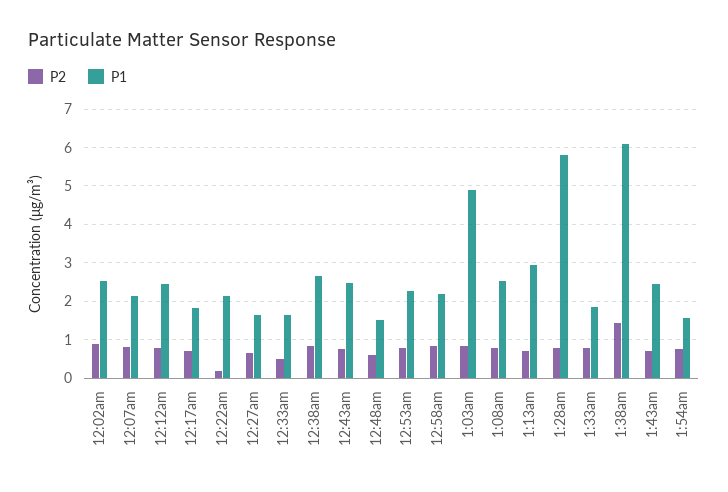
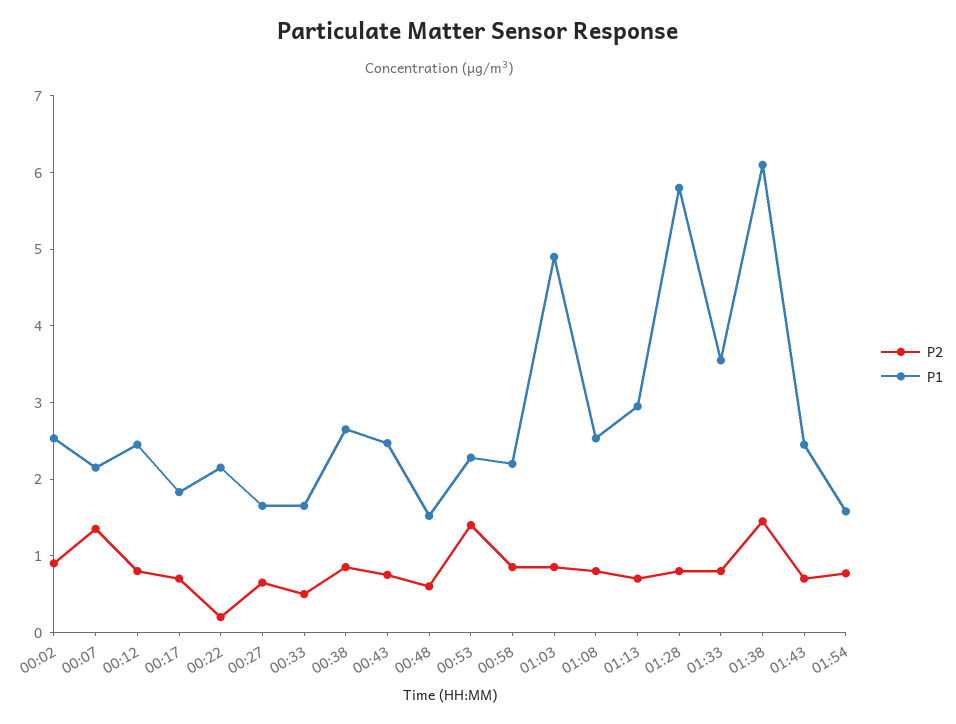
  {
    "P2": {
      "12:02am": 1,
-     "12:07am": 0.8,
+     "12:07am": 1.4,
      "12:12am": 0.8,
      "12:17am": 0.8,
      "12:22am": 0.2,
      "12:27am": 0.6,
      "12:33am": 0.6,
      "12:38am": 0.8,
      "12:43am": 0.8,
      "12:48am": 0.6,
-     "12:53am": 0.8,
+     "12:53am": 1.4,
      "12:58am": 0.8,
      "1:03am": 0.8,
      "1:08am": 0.8,
      "1:13am": 0.8,
      "1:28am": 0.8,
      "1:33am": 0.8,
      "1:38am": 1.4,
      "1:43am": 0.8,
      "1:54am": 0.8
    },
    "P1": {
      "12:02am": 2.6,
      "12:07am": 2.2,
      "12:12am": 2.4,
      "12:17am": 1.8,
      "12:22am": 2.2,
      "12:27am": 1.6,
      "12:33am": 1.6,
      "12:38am": 2.6,
      "12:43am": 2.4,
      "12:48am": 1.6,
      "12:53am": 2.2,
      "12:58am": 2.2,
      "1:03am": 5,
      "1:08am": 2.6,
      "1:13am": 3,
      "1:28am": 5.8,
-     "1:33am": 1.8,
+     "1:33am": 3.6,
      "1:38am": 6.2,
      "1:43am": 2.4,
      "1:54am": 1.6
    }
  }

